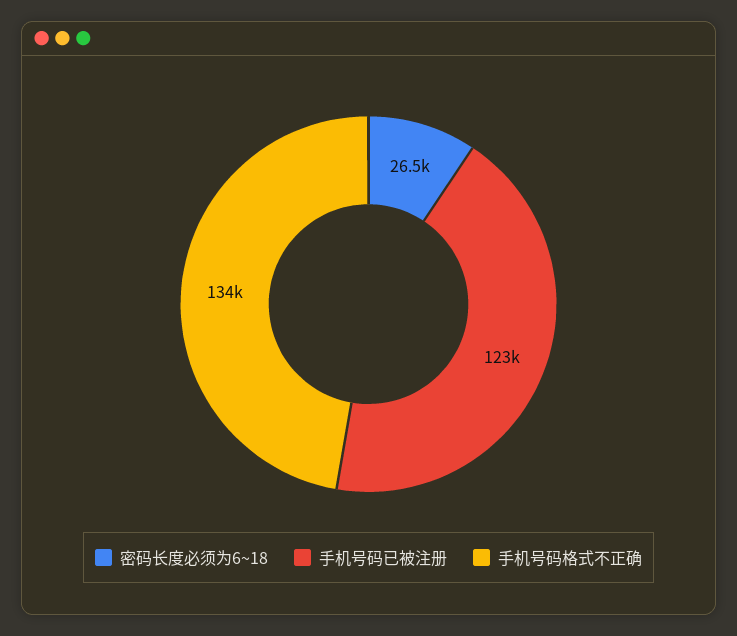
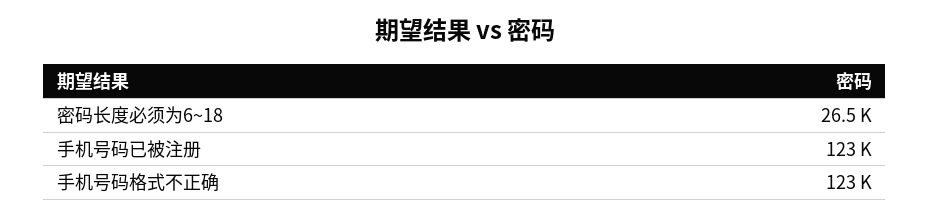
  {
    "密码长度必须为6~18": 26500,
    "手机号码已被注册": 123000,
-   "手机号码格式不正确": 134000
+   "手机号码格式不正确": 123000
  }

